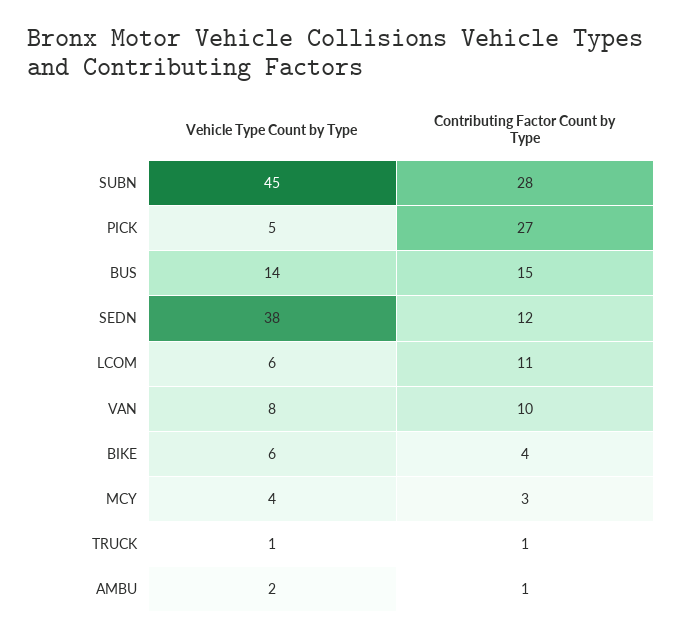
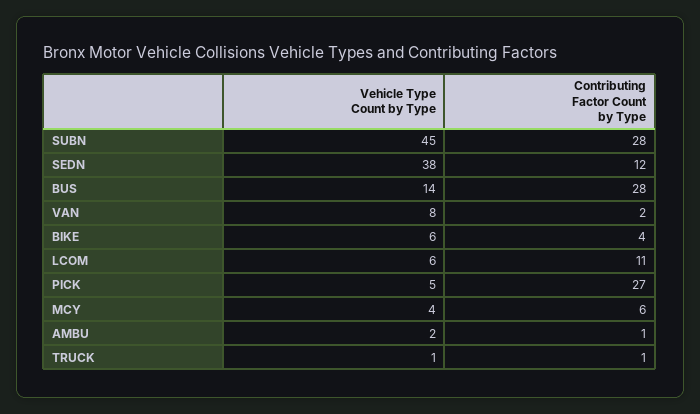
  {
    "Vehicle Type Count by Type": {
      "SUBN": 45,
      "PICK": 5,
      "BUS": 14,
      "SEDN": 38,
      "LCOM": 6,
      "VAN": 8,
      "BIKE": 6,
      "MCY": 4,
      "TRUCK": 1,
      "AMBU": 2
    },
    "Contributing Factor Count by Type": {
      "SUBN": 28,
      "PICK": 27,
-     "BUS": 15,
+     "BUS": 28,
      "SEDN": 12,
      "LCOM": 11,
-     "VAN": 10,
+     "VAN": 2,
      "BIKE": 4,
-     "MCY": 3,
+     "MCY": 6,
      "TRUCK": 1,
      "AMBU": 1
    }
  }

